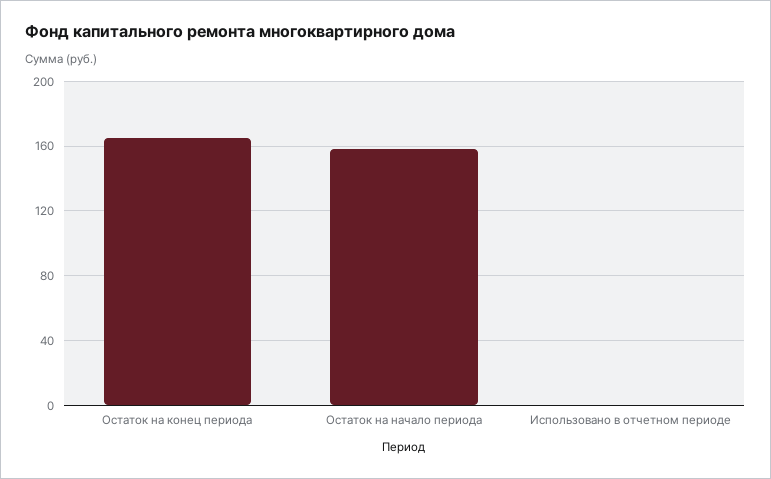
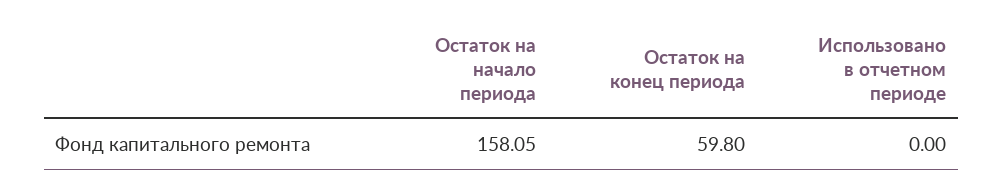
  {
-   "Остаток на конец периода": 165,
+   "Остаток на конец периода": 59.8,
    "Остаток на начало периода": 158.05,
    "Использовано в отчетном периоде": 0
  }

